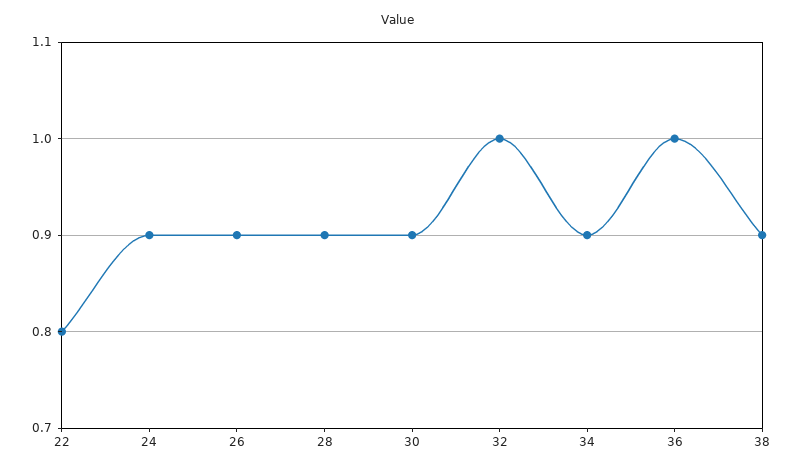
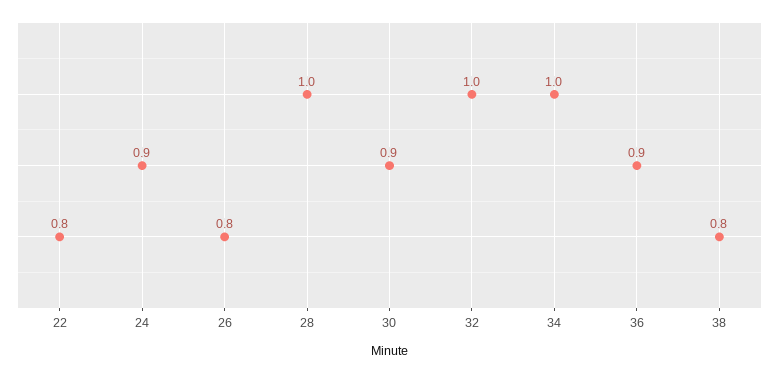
  {
    "22": 0.8,
    "24": 0.9,
-   "26": 0.9,
+   "26": 0.8,
-   "28": 0.9,
+   "28": 1,
    "30": 0.9,
    "32": 1,
-   "34": 0.9,
+   "34": 1,
-   "36": 1,
+   "36": 0.9,
-   "38": 0.9
+   "38": 0.8
  }

